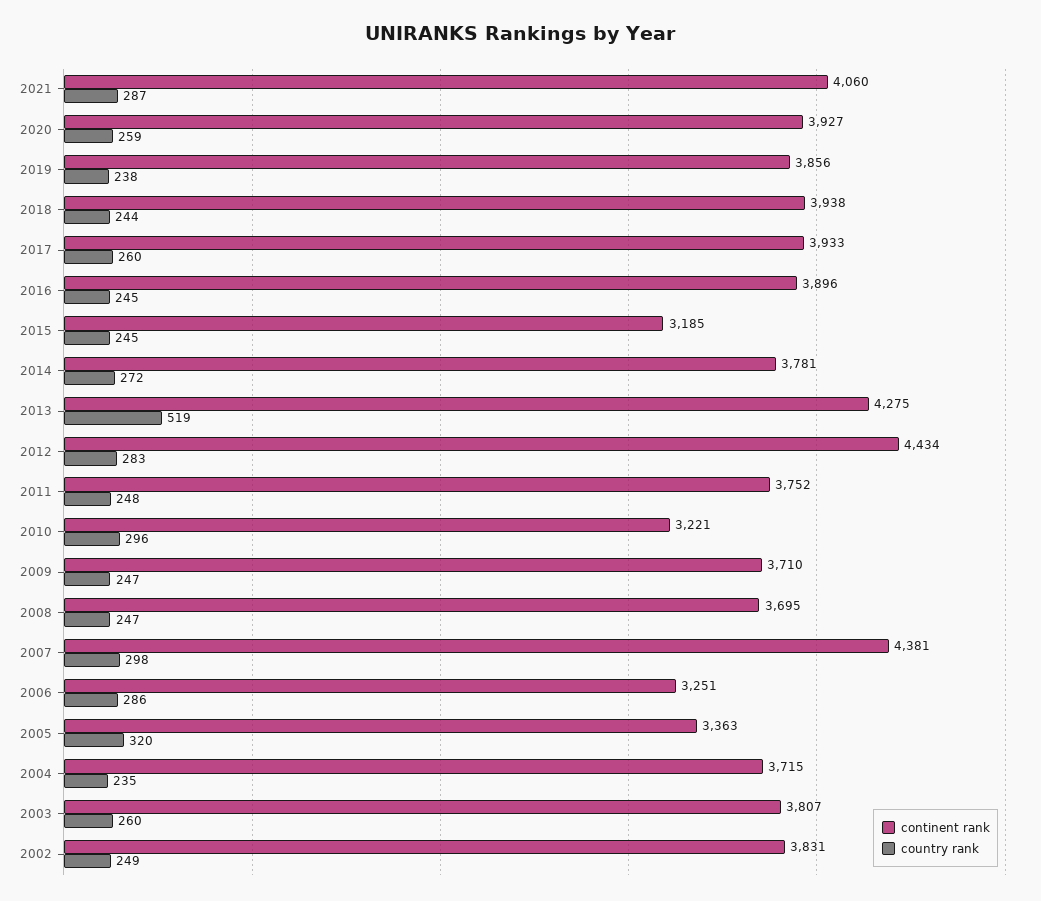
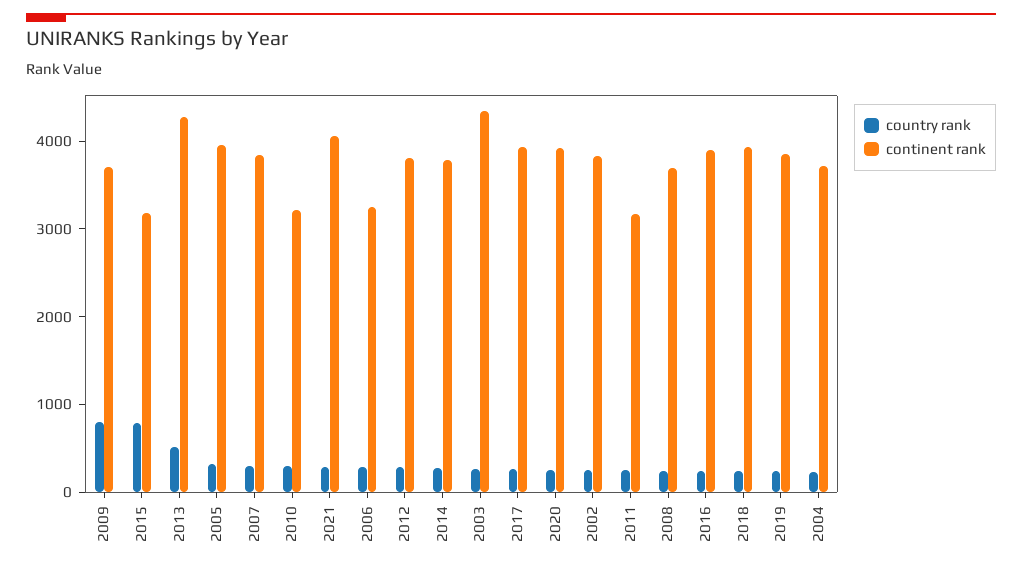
  {
    "continent rank": {
      "2021": 4060,
      "2020": 3927,
      "2019": 3856,
      "2018": 3938,
      "2017": 3933,
      "2016": 3896,
      "2015": 3185,
      "2014": 3781,
      "2013": 4275,
-     "2012": 4434,
+     "2012": 3800,
-     "2011": 3752,
+     "2011": 3200,
      "2010": 3221,
      "2009": 3710,
      "2008": 3695,
-     "2007": 4381,
+     "2007": 3800,
      "2006": 3251,
-     "2005": 3363,
+     "2005": 4000,
      "2004": 3715,
-     "2003": 3807,
+     "2003": 4400,
      "2002": 3831
    },
    "country rank": {
      "2021": 287,
      "2020": 259,
      "2019": 238,
      "2018": 244,
      "2017": 260,
      "2016": 245,
-     "2015": 245,
+     "2015": 800,
      "2014": 272,
      "2013": 519,
      "2012": 283,
      "2011": 248,
      "2010": 296,
-     "2009": 247,
+     "2009": 800,
      "2008": 247,
      "2007": 298,
      "2006": 286,
      "2005": 320,
      "2004": 235,
      "2003": 260,
      "2002": 249
    }
  }

